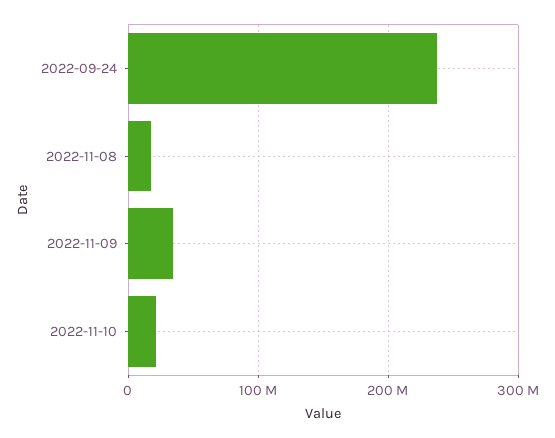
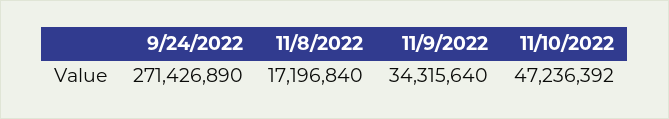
  {
-   "2022-09-24": 240000000,
+   "2022-09-24": 271426890,
    "2022-11-08": 17196840,
    "2022-11-09": 34315640,
-   "2022-11-10": 20000000
+   "2022-11-10": 47236392
  }

